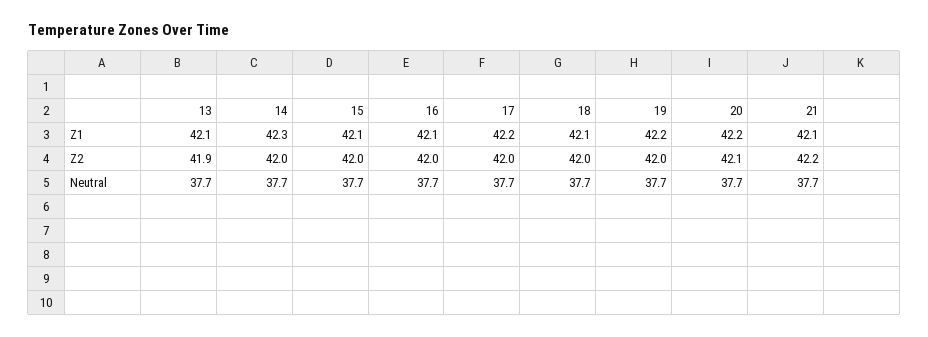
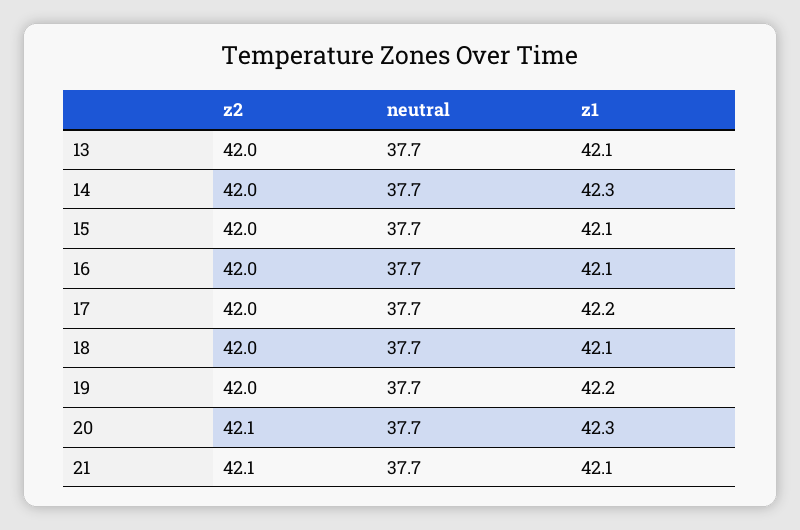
  {
    "13": {
      "Z1": 42.1,
-     "Z2": 41.9,
+     "Z2": 42,
      "Neutral": 37.7
    },
    "14": {
      "Z1": 42.3,
      "Z2": 42,
      "Neutral": 37.7
    },
    "15": {
      "Z1": 42.1,
      "Z2": 42,
      "Neutral": 37.7
    },
    "16": {
      "Z1": 42.1,
      "Z2": 42,
      "Neutral": 37.7
    },
    "17": {
      "Z1": 42.2,
      "Z2": 42,
      "Neutral": 37.7
    },
    "18": {
      "Z1": 42.1,
      "Z2": 42,
      "Neutral": 37.7
    },
    "19": {
      "Z1": 42.2,
      "Z2": 42,
      "Neutral": 37.7
    },
    "20": {
-     "Z1": 42.2,
+     "Z1": 42.3,
      "Z2": 42.1,
      "Neutral": 37.7
    },
    "21": {
      "Z1": 42.1,
-     "Z2": 42.2,
+     "Z2": 42.1,
      "Neutral": 37.7
    }
  }

